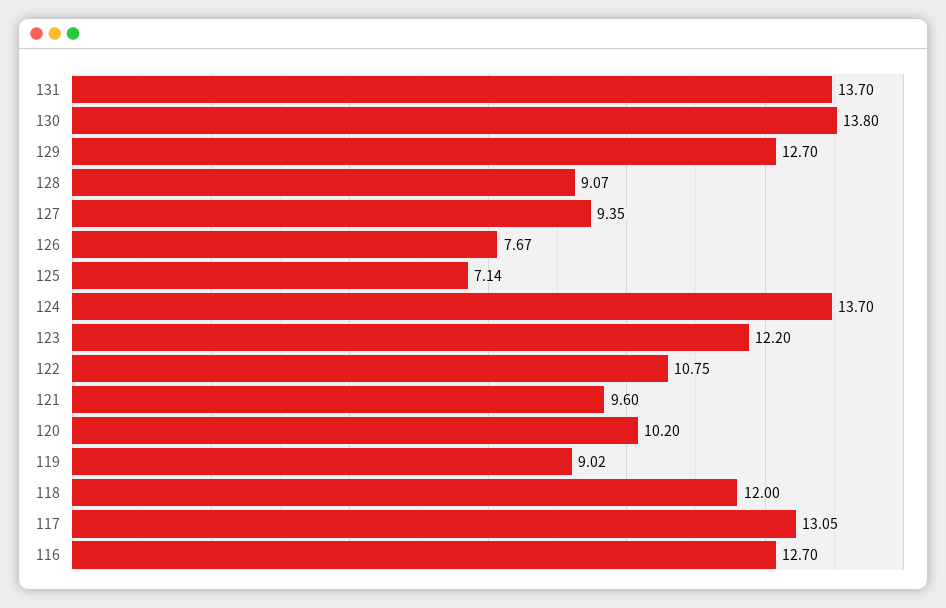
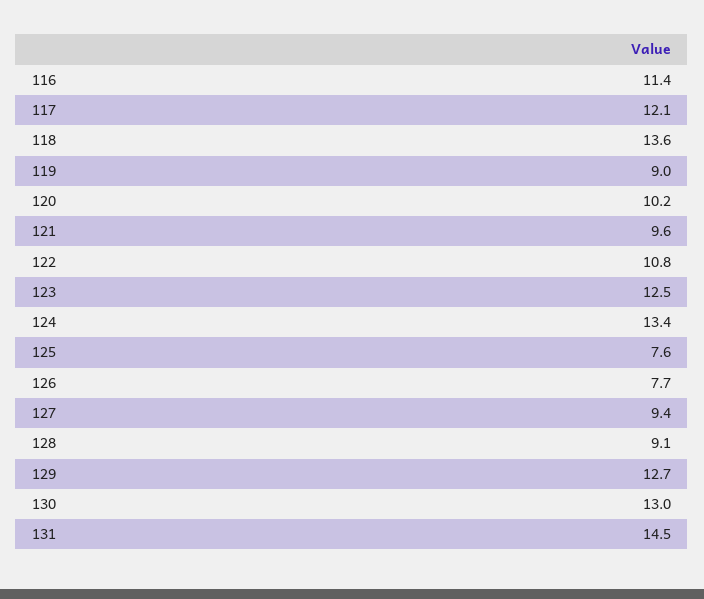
  {
-   "131": 13.7,
+   "131": 14.5,
-   "130": 13.8,
+   "130": 13,
    "129": 12.7,
    "128": 9.07,
    "127": 9.35,
    "126": 7.67,
-   "125": 7.14,
+   "125": 7.6,
-   "124": 13.7,
+   "124": 13.4,
-   "123": 12.2,
+   "123": 12.5,
    "122": 10.75,
    "121": 9.6,
    "120": 10.2,
    "119": 9.02,
-   "118": 12,
+   "118": 13.6,
-   "117": 13.05,
+   "117": 12.1,
-   "116": 12.7
+   "116": 11.4
  }

